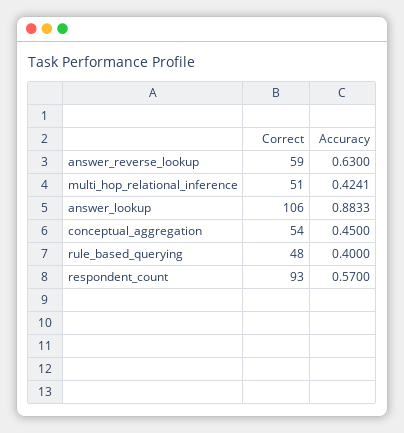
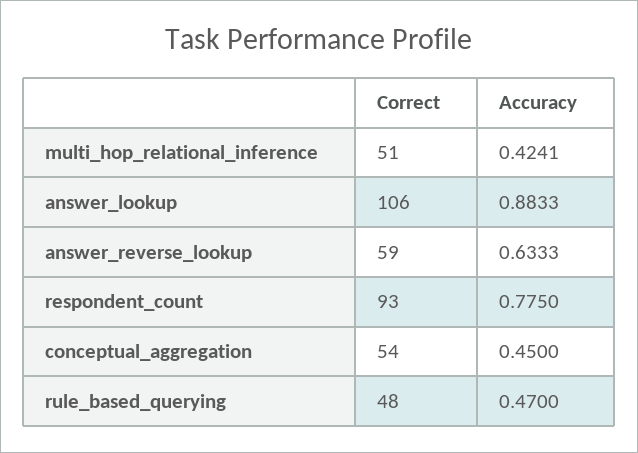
  {
    "Correct": {
      "answer_reverse_lookup": 59,
      "multi_hop_relational_inference": 51,
      "answer_lookup": 106,
      "conceptual_aggregation": 54,
      "rule_based_querying": 48,
      "respondent_count": 93
    },
    "Accuracy": {
-     "answer_reverse_lookup": 0.63,
+     "answer_reverse_lookup": 0.6333,
      "multi_hop_relational_inference": 0.4241,
      "answer_lookup": 0.8833,
      "conceptual_aggregation": 0.45,
-     "rule_based_querying": 0.4,
+     "rule_based_querying": 0.47,
-     "respondent_count": 0.57
+     "respondent_count": 0.775
    }
  }

